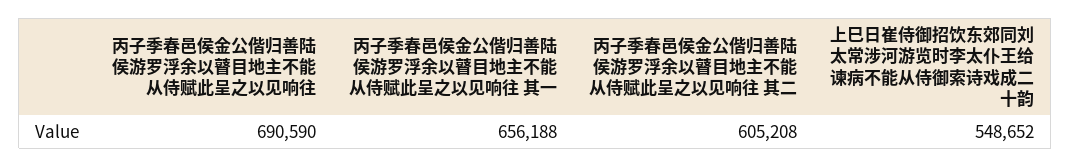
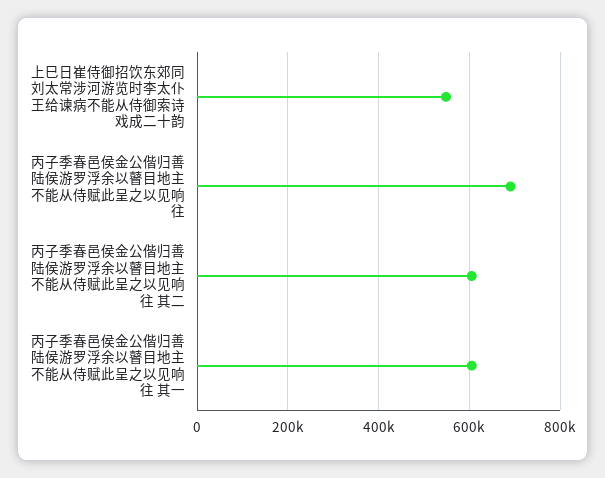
  {
    "丙子季春邑侯金公偕归善陆侯游罗浮余以瞽目地主不能从侍赋此呈之以见响往": 690590,
-   "丙子季春邑侯金公偕归善陆侯游罗浮余以瞽目地主不能从侍赋此呈之以见响往 其一": 656188,
+   "丙子季春邑侯金公偕归善陆侯游罗浮余以瞽目地主不能从侍赋此呈之以见响往 其一": 600000,
    "丙子季春邑侯金公偕归善陆侯游罗浮余以瞽目地主不能从侍赋此呈之以见响往 其二": 605208,
    "上巳日崔侍御招饮东郊同刘太常涉河游览时李太仆王给谏病不能从侍御索诗戏成二十韵": 548652
  }

